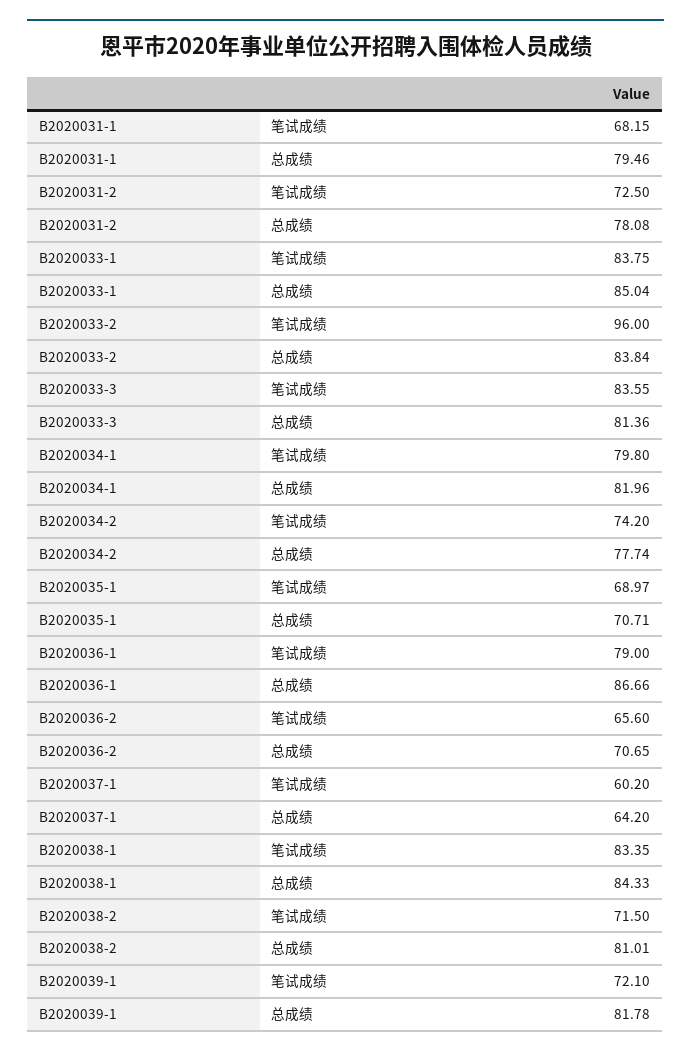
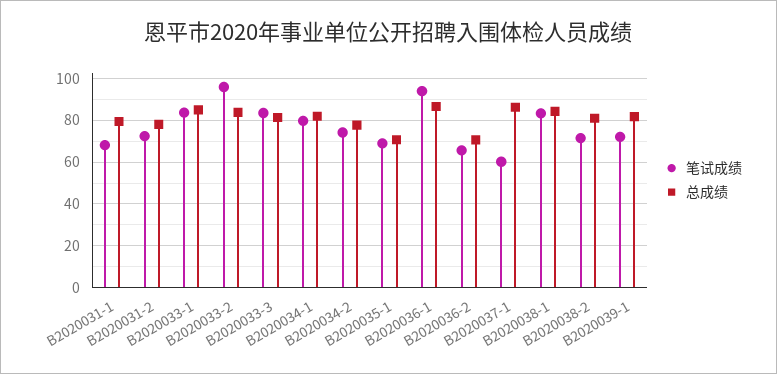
  {
    "笔试成绩": {
      "B2020031-1": 68.15,
      "B2020031-2": 72.5,
      "B2020033-1": 83.75,
      "B2020033-2": 96,
      "B2020033-3": 83.55,
      "B2020034-1": 79.8,
      "B2020034-2": 74.2,
      "B2020035-1": 68.97,
-     "B2020036-1": 79,
+     "B2020036-1": 95,
      "B2020036-2": 65.6,
      "B2020037-1": 60.2,
      "B2020038-1": 83.35,
      "B2020038-2": 71.5,
      "B2020039-1": 72.1
    },
    "总成绩": {
      "B2020031-1": 79.46,
      "B2020031-2": 78.08,
      "B2020033-1": 85.04,
      "B2020033-2": 83.84,
      "B2020033-3": 81.36,
      "B2020034-1": 81.96,
      "B2020034-2": 77.74,
      "B2020035-1": 70.71,
      "B2020036-1": 86.66,
      "B2020036-2": 70.65,
-     "B2020037-1": 64.2,
+     "B2020037-1": 85,
      "B2020038-1": 84.33,
      "B2020038-2": 81.01,
      "B2020039-1": 81.78
    }
  }

